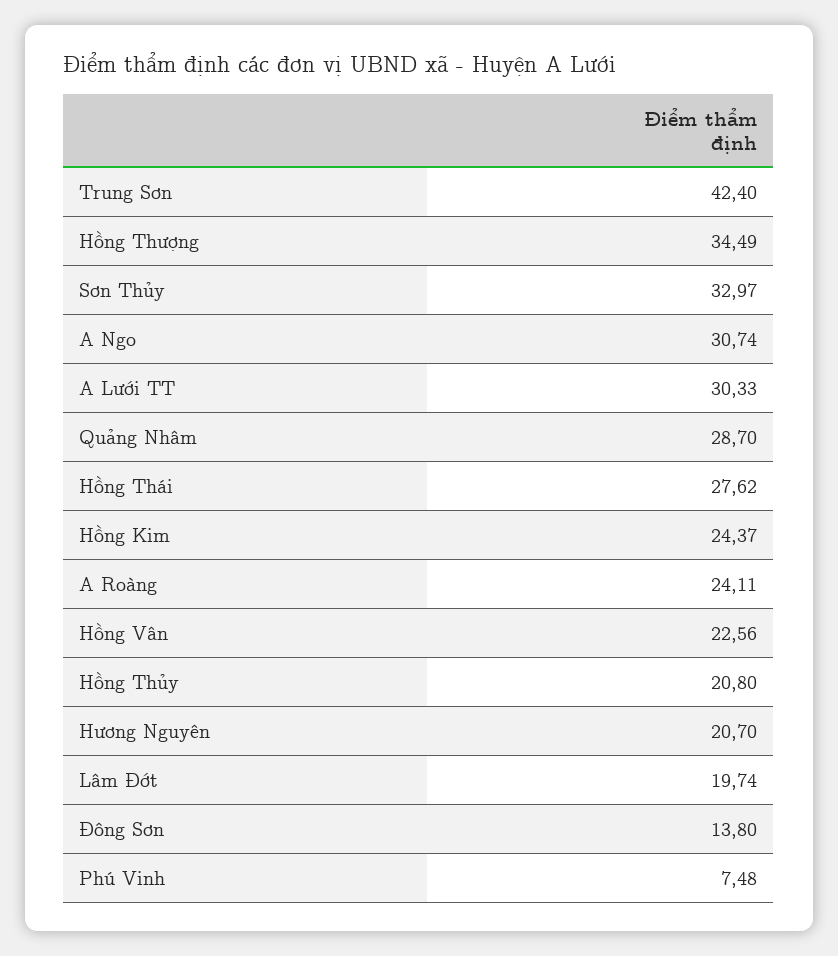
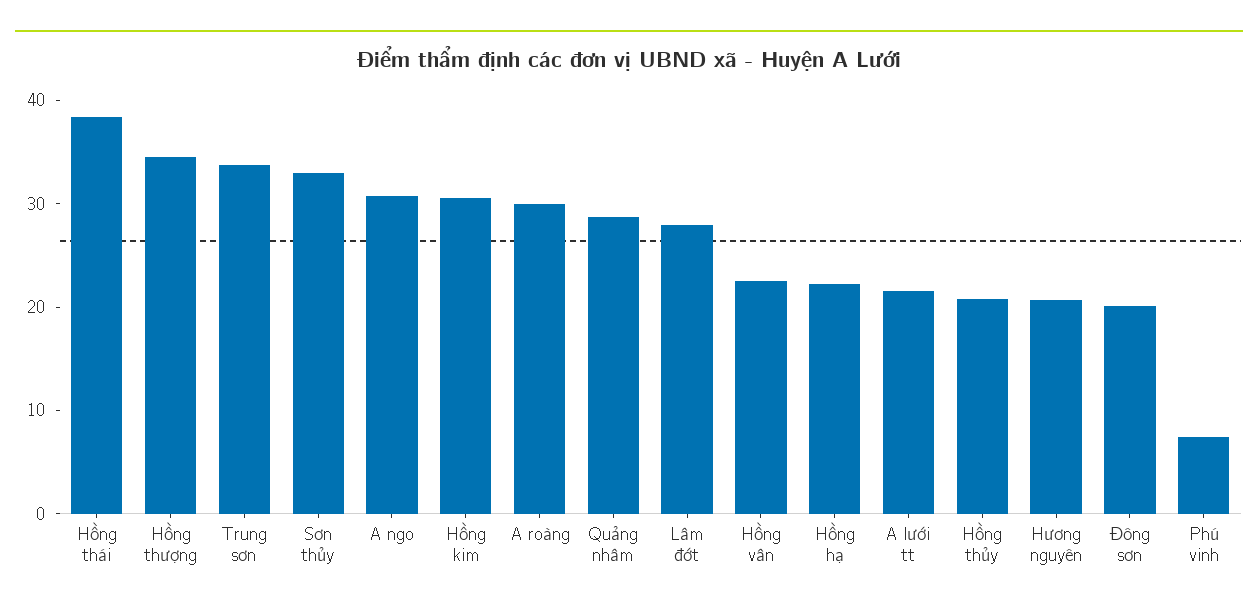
  {
-   "Trung Sơn": 42.4,
+   "Trung Sơn": 34,
    "Hồng Thượng": 34.49,
    "Sơn Thủy": 32.97,
    "A Ngo": 30.74,
-   "A Lưới TT": 30.33,
+   "A Lưới TT": 22,
    "Quảng Nhâm": 28.7,
-   "Hồng Thái": 27.62,
+   "Hồng Thái": 38,
-   "Hồng Kim": 24.37,
+   "Hồng Kim": 30,
-   "A Roàng": 24.11,
+   "A Roàng": 30,
    "Hồng Vân": 22.56,
    "Hồng Thủy": 20.8,
    "Hương Nguyên": 20.7,
-   "Lâm Đớt": 19.74,
+   "Lâm Đớt": 28,
-   "Đông Sơn": 13.8,
+   "Đông Sơn": 20,
-   "Phú Vinh": 7.48
+   "Phú Vinh": 7.48,
+   "Hồng hạ": 22
  }

